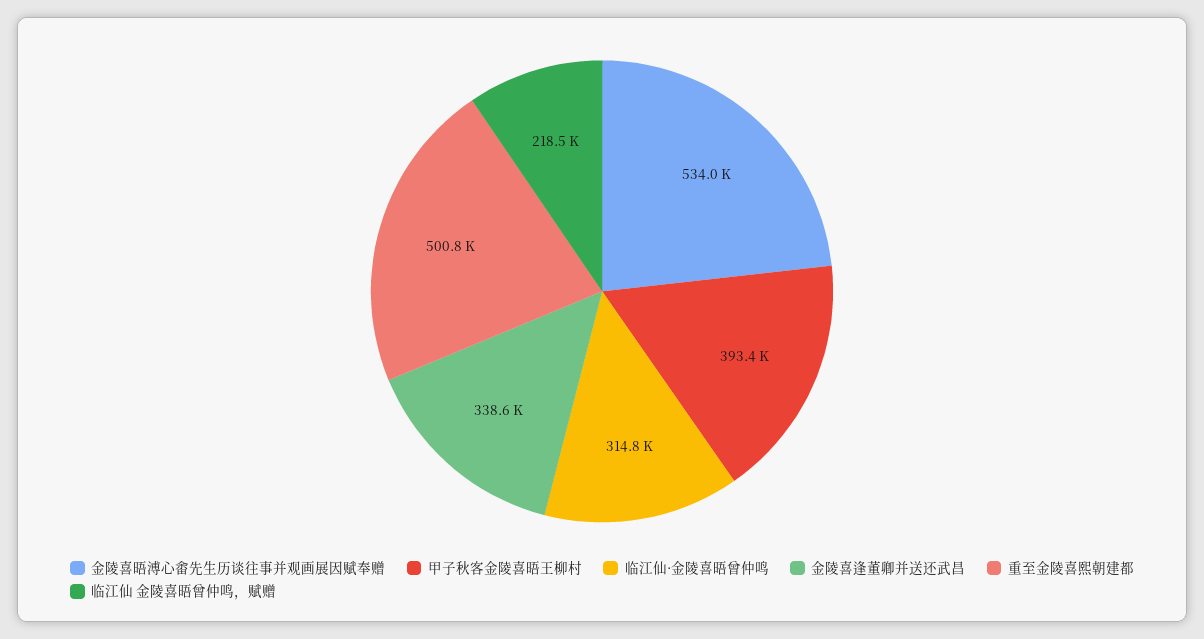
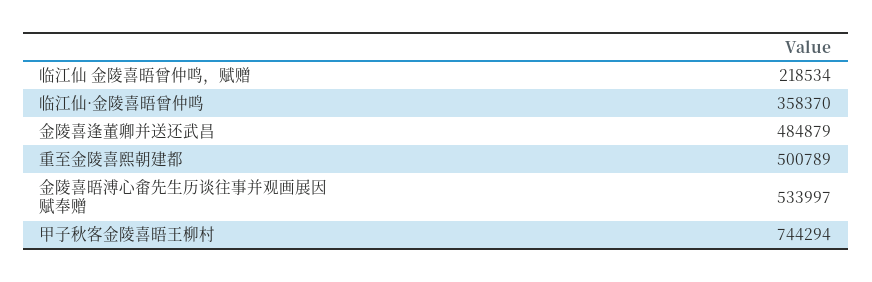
  {
    "金陵喜晤溥心畬先生历谈往事并观画展因赋奉赠": 533997,
-   "甲子秋客金陵喜晤王柳村": 393400,
+   "甲子秋客金陵喜晤王柳村": 744294,
-   "临江仙·金陵喜晤曾仲鸣": 314800,
+   "临江仙·金陵喜晤曾仲鸣": 358370,
-   "金陵喜逢董卿并送还武昌": 338600,
+   "金陵喜逢董卿并送还武昌": 484879,
    "重至金陵喜熙朝建都": 500789,
    "临江仙 金陵喜晤曾仲鸣，赋赠": 218534
  }

